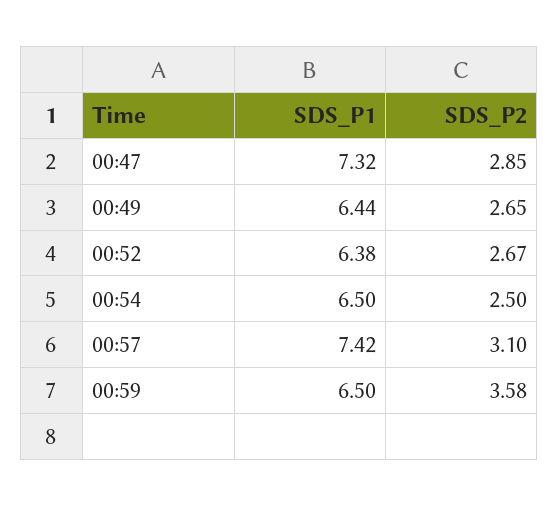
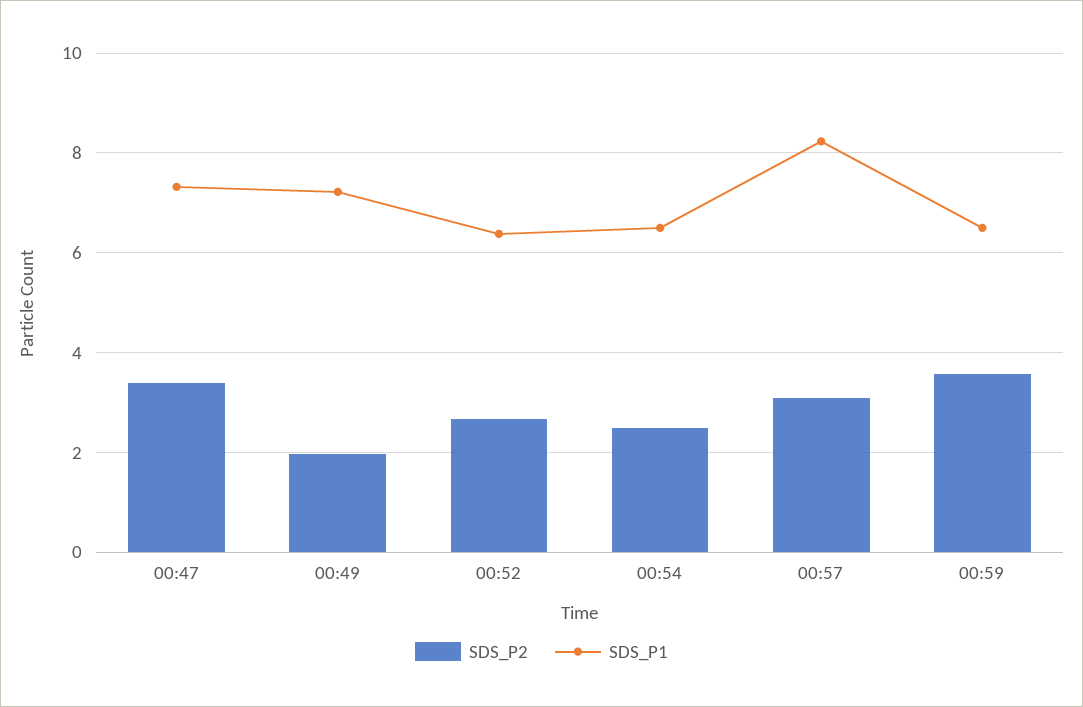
  {
    "SDS_P1": {
      "00:47": 7.32,
-     "00:49": 6.44,
+     "00:49": 7.2,
      "00:52": 6.38,
      "00:54": 6.5,
-     "00:57": 7.42,
+     "00:57": 8.2,
      "00:59": 6.5
    },
    "SDS_P2": {
-     "00:47": 2.85,
+     "00:47": 3.4,
-     "00:49": 2.65,
+     "00:49": 2,
      "00:52": 2.67,
      "00:54": 2.5,
      "00:57": 3.1,
      "00:59": 3.58
    }
  }

